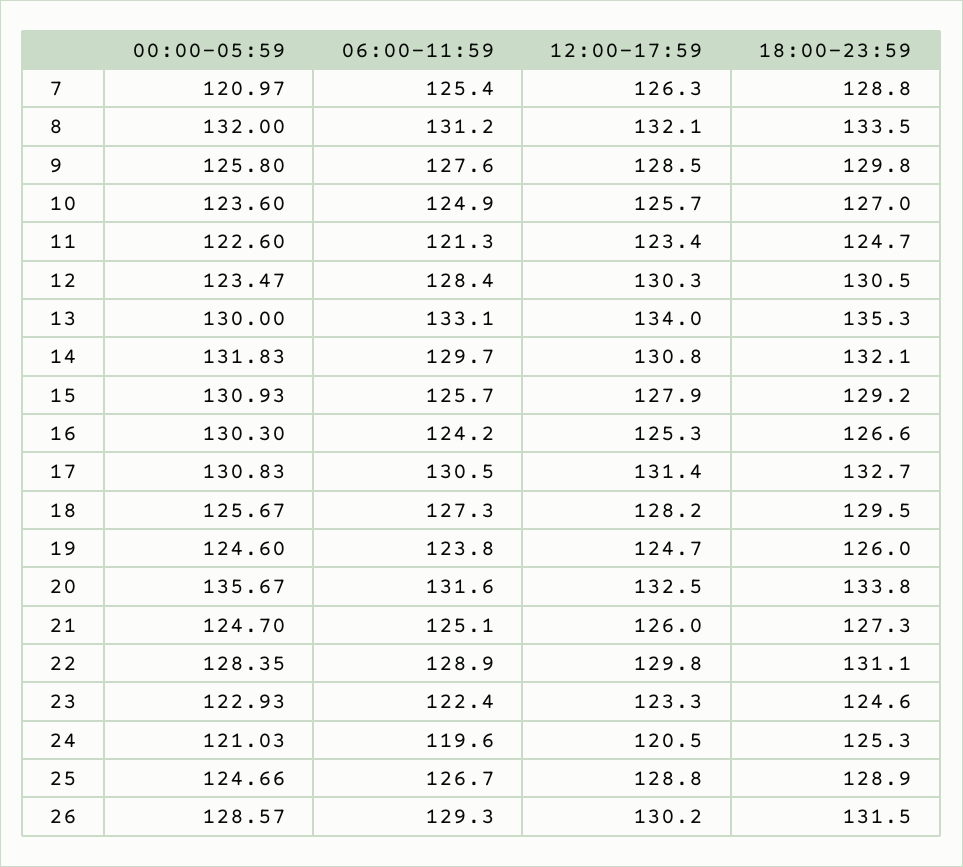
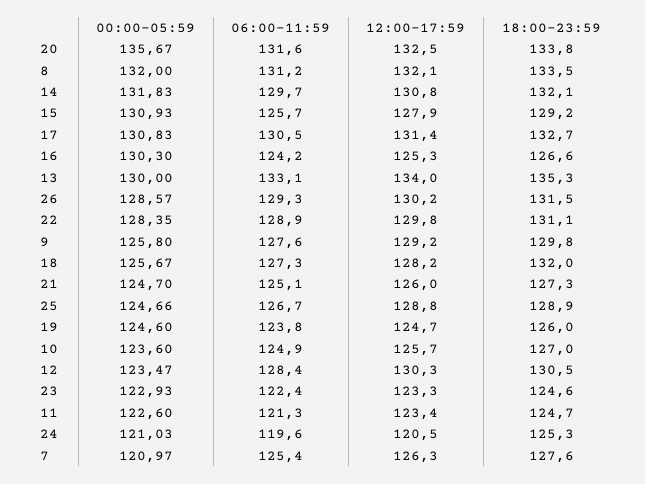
  {
    "00:00-05:59": {
      "7": 120.97,
      "8": 132,
      "9": 125.8,
      "10": 123.6,
      "11": 122.6,
      "12": 123.47,
      "13": 130,
      "14": 131.83,
      "15": 130.93,
      "16": 130.3,
      "17": 130.83,
      "18": 125.67,
      "19": 124.6,
      "20": 135.67,
      "21": 124.7,
      "22": 128.35,
      "23": 122.93,
      "24": 121.03,
      "25": 124.66,
      "26": 128.57
    },
    "06:00-11:59": {
      "7": 125.4,
      "8": 131.2,
      "9": 127.6,
      "10": 124.9,
      "11": 121.3,
      "12": 128.4,
      "13": 133.1,
      "14": 129.7,
      "15": 125.7,
      "16": 124.2,
      "17": 130.5,
      "18": 127.3,
      "19": 123.8,
      "20": 131.6,
      "21": 125.1,
      "22": 128.9,
      "23": 122.4,
      "24": 119.6,
      "25": 126.7,
      "26": 129.3
    },
    "12:00-17:59": {
      "7": 126.3,
      "8": 132.1,
-     "9": 128.5,
+     "9": 129.2,
      "10": 125.7,
      "11": 123.4,
      "12": 130.3,
      "13": 134,
      "14": 130.8,
      "15": 127.9,
      "16": 125.3,
      "17": 131.4,
      "18": 128.2,
      "19": 124.7,
      "20": 132.5,
      "21": 126,
      "22": 129.8,
      "23": 123.3,
      "24": 120.5,
      "25": 128.8,
      "26": 130.2
    },
    "18:00-23:59": {
-     "7": 128.8,
+     "7": 127.6,
      "8": 133.5,
      "9": 129.8,
      "10": 127,
      "11": 124.7,
      "12": 130.5,
      "13": 135.3,
      "14": 132.1,
      "15": 129.2,
      "16": 126.6,
      "17": 132.7,
-     "18": 129.5,
+     "18": 132,
      "19": 126,
      "20": 133.8,
      "21": 127.3,
      "22": 131.1,
      "23": 124.6,
      "24": 125.3,
      "25": 128.9,
      "26": 131.5
    }
  }

